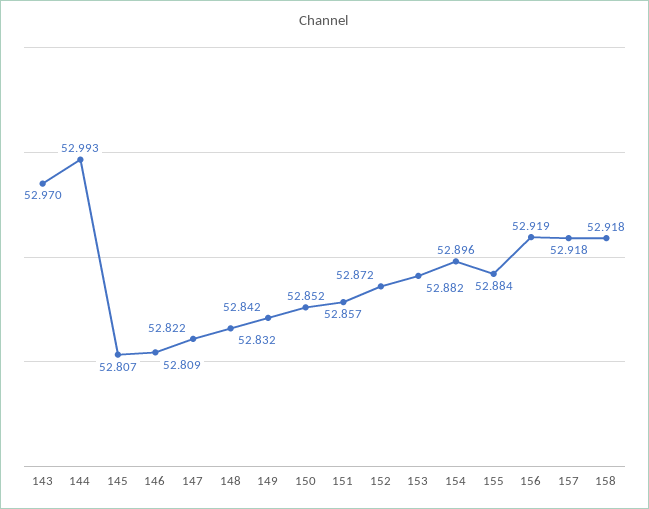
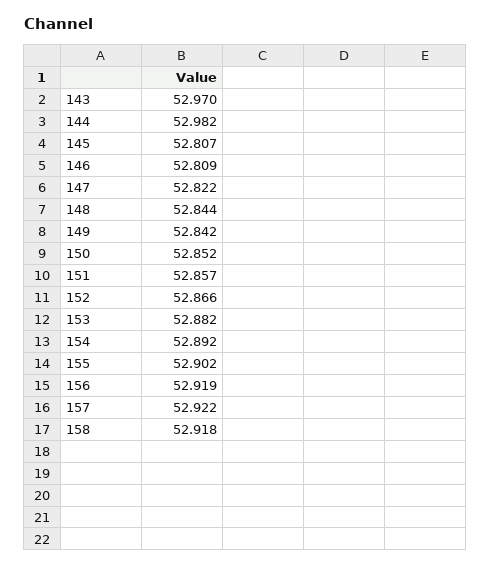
  {
    "143": 52.97,
-   "144": 52.993,
+   "144": 52.982,
    "145": 52.807,
    "146": 52.809,
    "147": 52.822,
-   "148": 52.832,
+   "148": 52.844,
    "149": 52.842,
    "150": 52.852,
    "151": 52.857,
-   "152": 52.872,
+   "152": 52.866,
    "153": 52.882,
-   "154": 52.896,
+   "154": 52.892,
-   "155": 52.884,
+   "155": 52.902,
    "156": 52.919,
-   "157": 52.918,
+   "157": 52.922,
    "158": 52.918
  }

